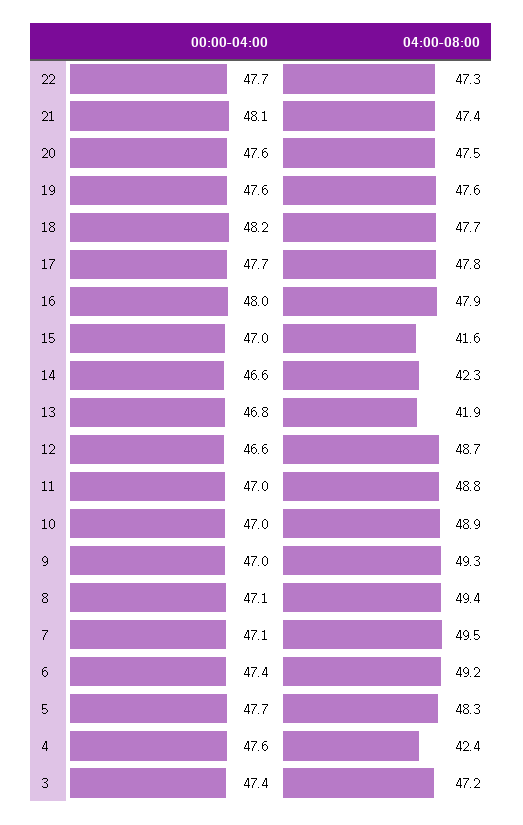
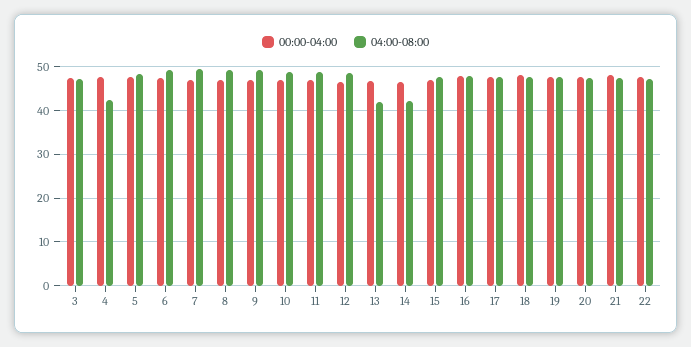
  {
    "00:00-04:00": {
      "22": 47.7,
      "21": 48.1,
      "20": 47.6,
      "19": 47.6,
      "18": 48.2,
      "17": 47.7,
      "16": 48,
      "15": 47,
      "14": 46.6,
      "13": 46.8,
      "12": 46.6,
      "11": 47,
      "10": 47,
      "9": 47,
      "8": 47.1,
      "7": 47.1,
      "6": 47.4,
      "5": 47.7,
      "4": 47.6,
      "3": 47.4
    },
    "04:00-08:00": {
      "22": 47.3,
      "21": 47.4,
      "20": 47.5,
      "19": 47.6,
      "18": 47.7,
      "17": 47.8,
      "16": 47.9,
-     "15": 41.6,
+     "15": 48,
      "14": 42.3,
      "13": 41.9,
      "12": 48.7,
      "11": 48.8,
      "10": 48.9,
      "9": 49.3,
      "8": 49.4,
      "7": 49.5,
      "6": 49.2,
      "5": 48.3,
      "4": 42.4,
      "3": 47.2
    }
  }

